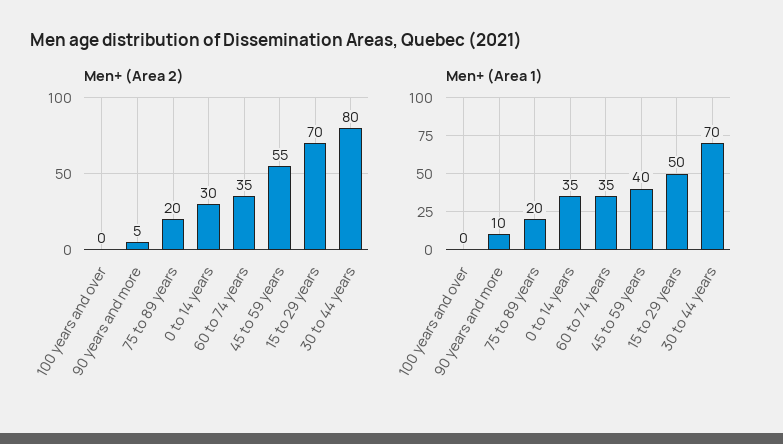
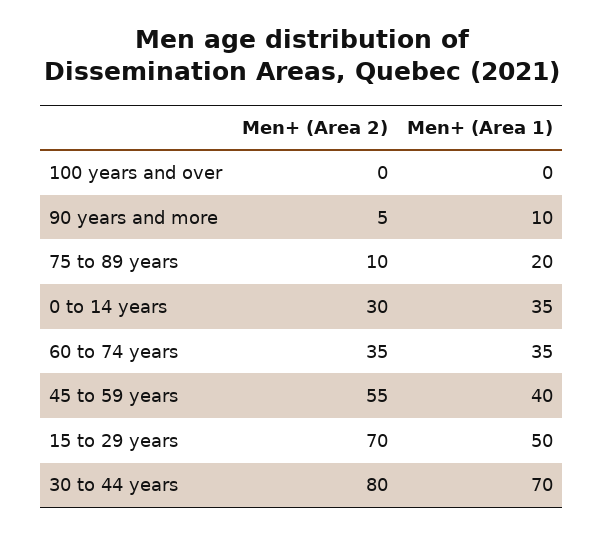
  {
    "Men+ (Area 2)": {
      "100 years and over": 0,
      "90 years and more": 5,
-     "75 to 89 years": 20,
+     "75 to 89 years": 10,
      "0 to 14 years": 30,
      "60 to 74 years": 35,
      "45 to 59 years": 55,
      "15 to 29 years": 70,
      "30 to 44 years": 80
    },
    "Men+ (Area 1)": {
      "100 years and over": 0,
      "90 years and more": 10,
      "75 to 89 years": 20,
      "0 to 14 years": 35,
      "60 to 74 years": 35,
      "45 to 59 years": 40,
      "15 to 29 years": 50,
      "30 to 44 years": 70
    }
  }

